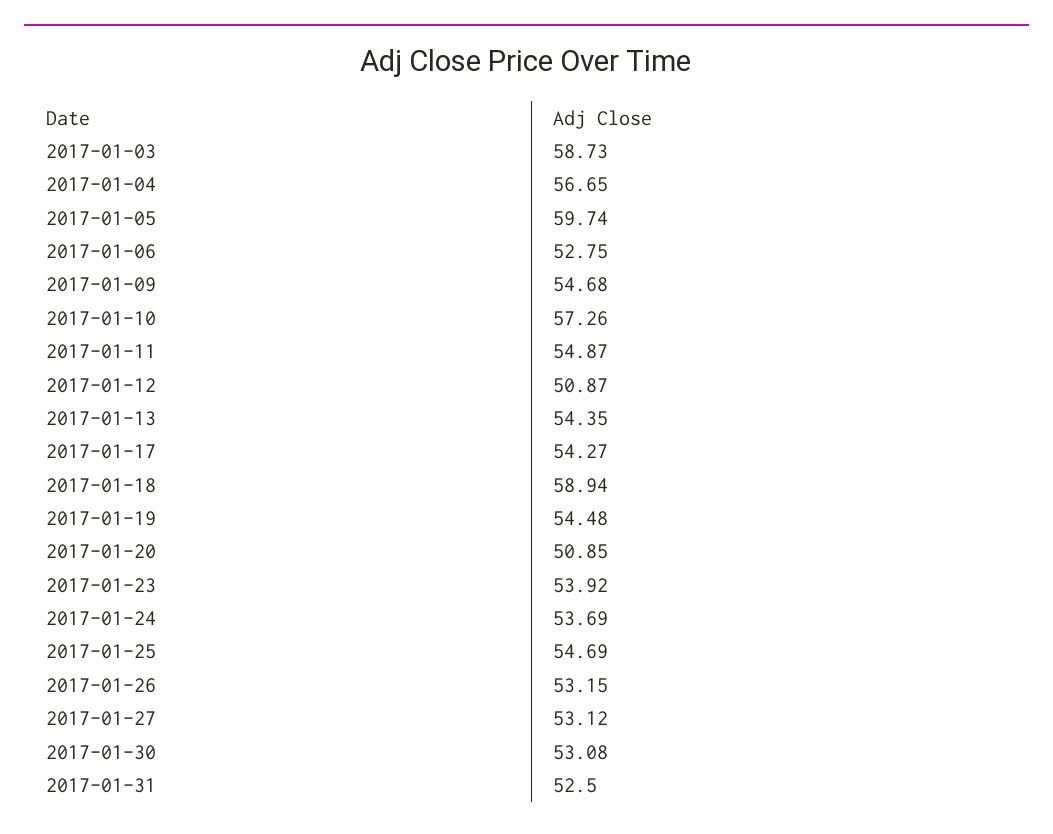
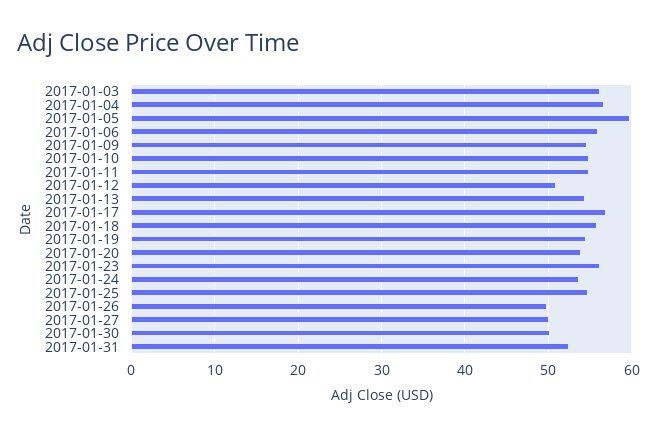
  {
-   "2017-01-03": 58.73,
+   "2017-01-03": 56,
    "2017-01-04": 56.65,
    "2017-01-05": 59.74,
-   "2017-01-06": 52.75,
+   "2017-01-06": 56,
    "2017-01-09": 54.68,
-   "2017-01-10": 57.26,
+   "2017-01-10": 55,
    "2017-01-11": 54.87,
    "2017-01-12": 50.87,
    "2017-01-13": 54.35,
-   "2017-01-17": 54.27,
+   "2017-01-17": 57,
-   "2017-01-18": 58.94,
+   "2017-01-18": 56,
    "2017-01-19": 54.48,
-   "2017-01-20": 50.85,
+   "2017-01-20": 54,
-   "2017-01-23": 53.92,
+   "2017-01-23": 56,
    "2017-01-24": 53.69,
    "2017-01-25": 54.69,
-   "2017-01-26": 53.15,
+   "2017-01-26": 50,
-   "2017-01-27": 53.12,
+   "2017-01-27": 50,
-   "2017-01-30": 53.08,
+   "2017-01-30": 50,
    "2017-01-31": 52.5
  }

